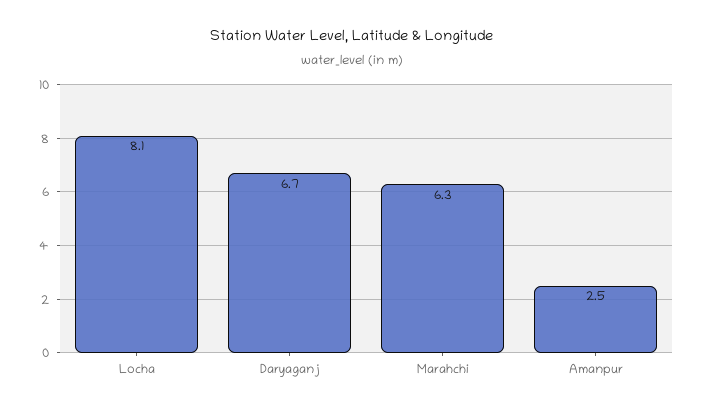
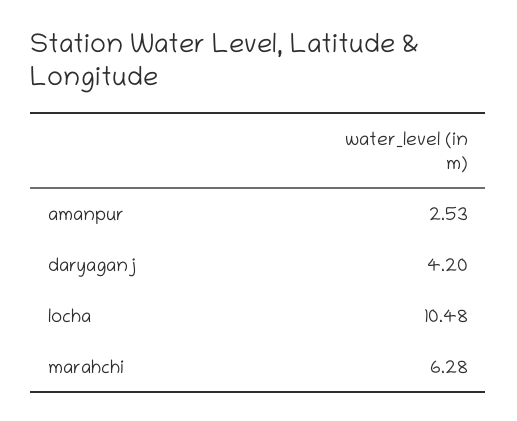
  {
-   "Locha": 8.1,
+   "Locha": 10.48,
-   "Daryaganj": 6.7,
+   "Daryaganj": 4.2,
    "Marahchi": 6.28,
    "Amanpur": 2.53
  }

